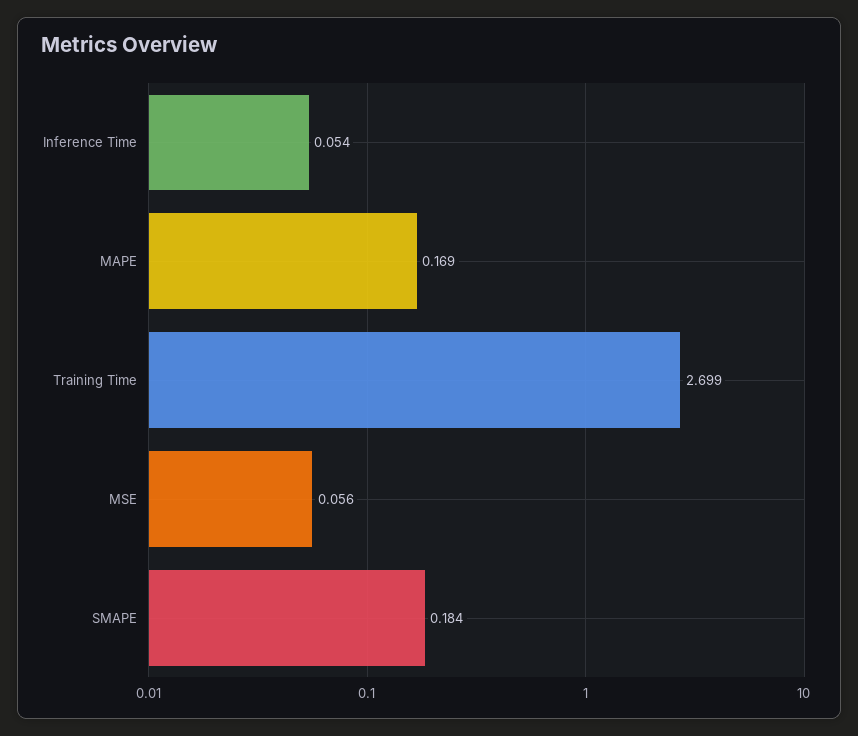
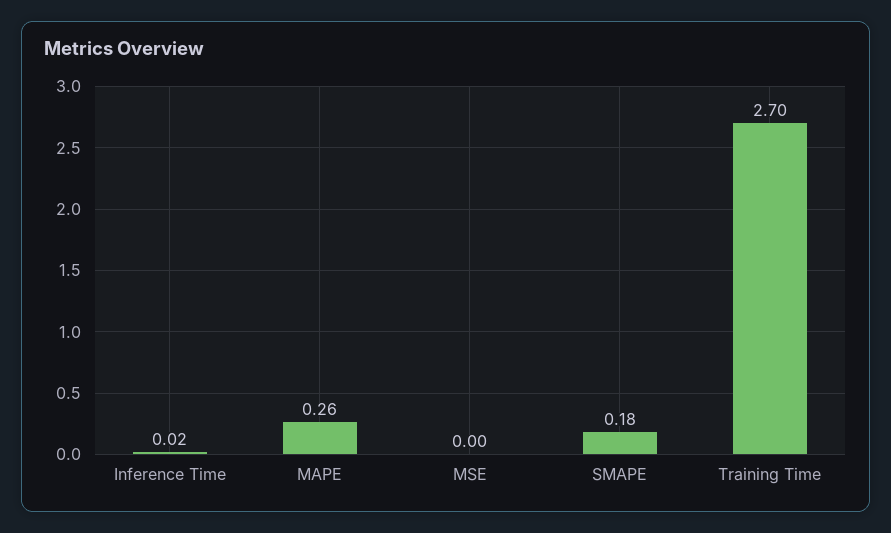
  {
-   "Inference Time": 0.054,
+   "Inference Time": 0.02,
-   "MAPE": 0.169,
+   "MAPE": 0.26,
    "Training Time": 2.699,
-   "MSE": 0.056,
+   "MSE": 0,
    "SMAPE": 0.184
  }

